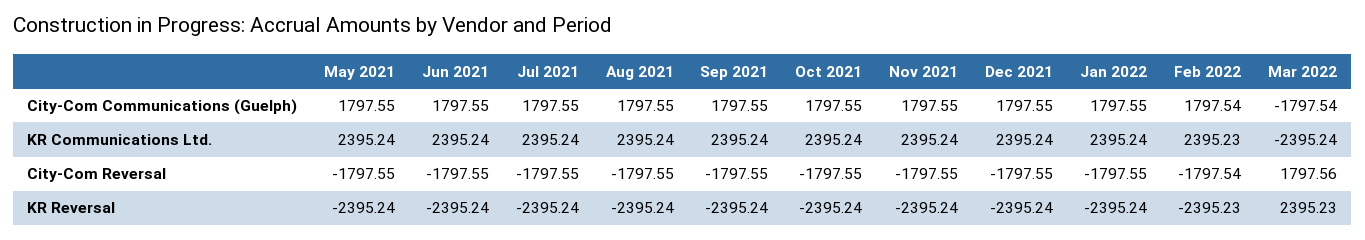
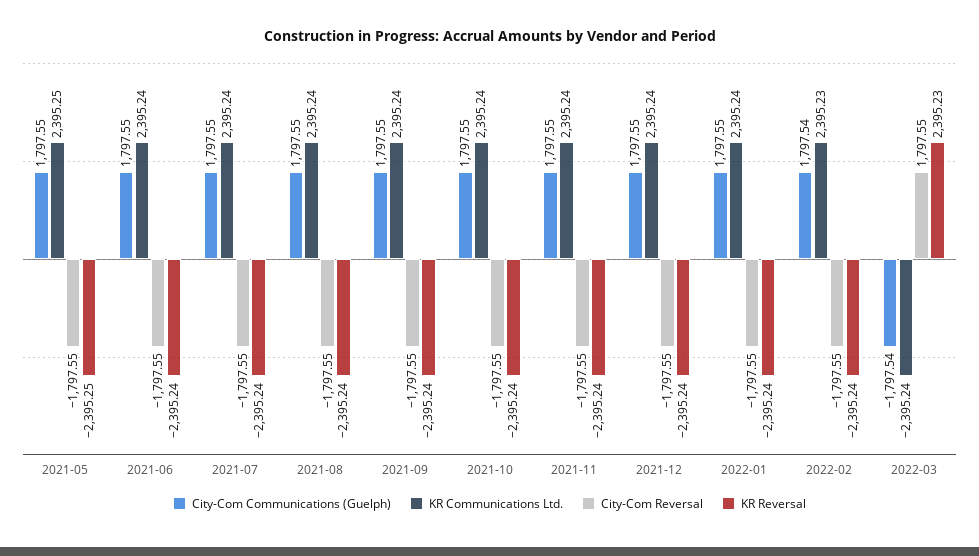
  {
    "City-Com Communications (Guelph)": {
      "May 2021": 1797.55,
      "Jun 2021": 1797.55,
      "Jul 2021": 1797.55,
      "Aug 2021": 1797.55,
      "Sep 2021": 1797.55,
      "Oct 2021": 1797.55,
      "Nov 2021": 1797.55,
      "Dec 2021": 1797.55,
      "Jan 2022": 1797.55,
      "Feb 2022": 1797.54,
      "Mar 2022": -1797.54
    },
    "KR Communications Ltd.": {
-     "May 2021": 2395.24,
+     "May 2021": 2395.25,
      "Jun 2021": 2395.24,
      "Jul 2021": 2395.24,
      "Aug 2021": 2395.24,
      "Sep 2021": 2395.24,
      "Oct 2021": 2395.24,
      "Nov 2021": 2395.24,
      "Dec 2021": 2395.24,
      "Jan 2022": 2395.24,
      "Feb 2022": 2395.23,
      "Mar 2022": -2395.24
    },
    "City-Com Reversal": {
      "May 2021": -1797.55,
      "Jun 2021": -1797.55,
      "Jul 2021": -1797.55,
      "Aug 2021": -1797.55,
      "Sep 2021": -1797.55,
      "Oct 2021": -1797.55,
      "Nov 2021": -1797.55,
      "Dec 2021": -1797.55,
      "Jan 2022": -1797.55,
-     "Feb 2022": -1797.54,
+     "Feb 2022": -1797.55,
-     "Mar 2022": 1797.56
+     "Mar 2022": 1797.55
    },
    "KR Reversal": {
-     "May 2021": -2395.24,
+     "May 2021": -2395.25,
      "Jun 2021": -2395.24,
      "Jul 2021": -2395.24,
      "Aug 2021": -2395.24,
      "Sep 2021": -2395.24,
      "Oct 2021": -2395.24,
      "Nov 2021": -2395.24,
      "Dec 2021": -2395.24,
      "Jan 2022": -2395.24,
-     "Feb 2022": -2395.23,
+     "Feb 2022": -2395.24,
      "Mar 2022": 2395.23
    }
  }

